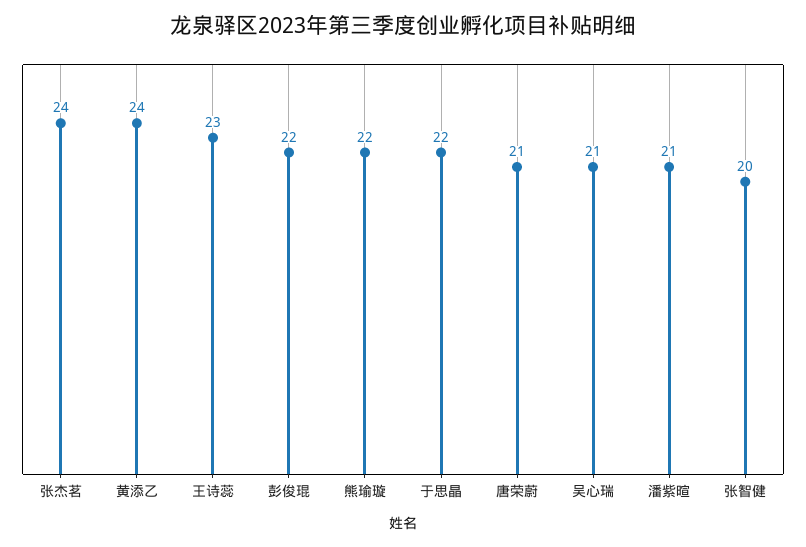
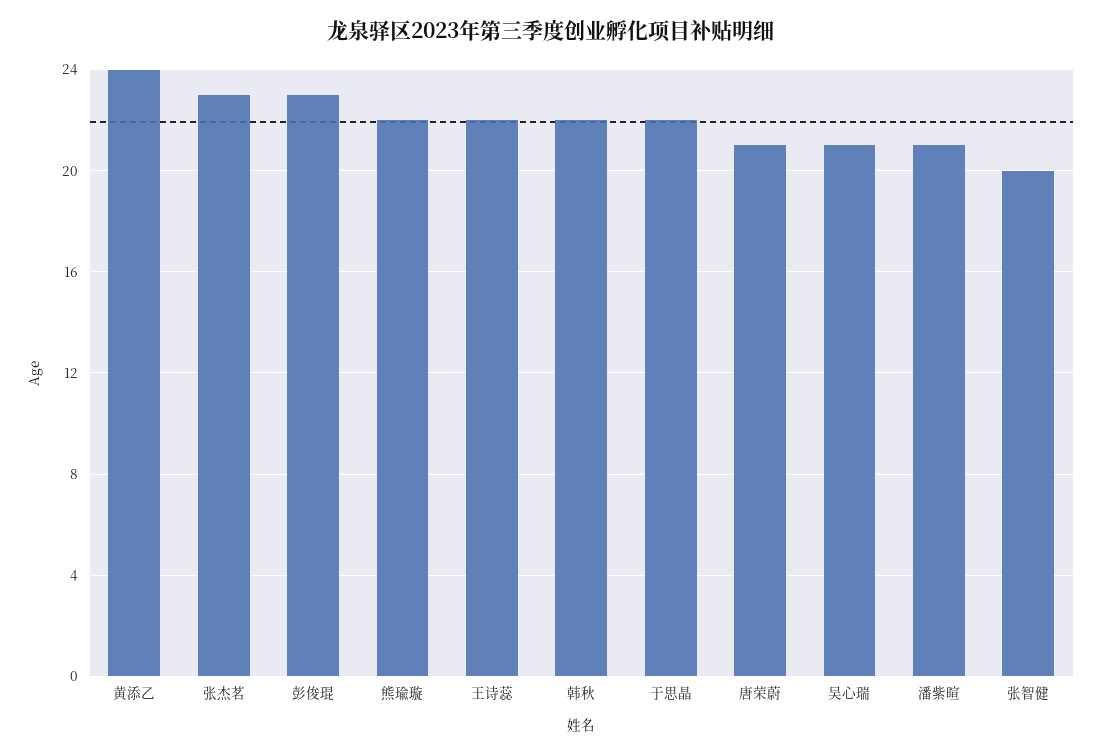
  {
-   "张杰茗": 24,
+   "张杰茗": 23,
    "黄添乙": 24,
-   "王诗蕊": 23,
+   "王诗蕊": 22,
-   "彭俊琨": 22,
+   "彭俊琨": 23,
    "熊瑜璇": 22,
    "于思晶": 22,
    "唐荣蔚": 21,
    "吴心瑞": 21,
    "潘紫暄": 21,
-   "张智健": 20
+   "张智健": 20,
+   "韩秋": 22
  }

